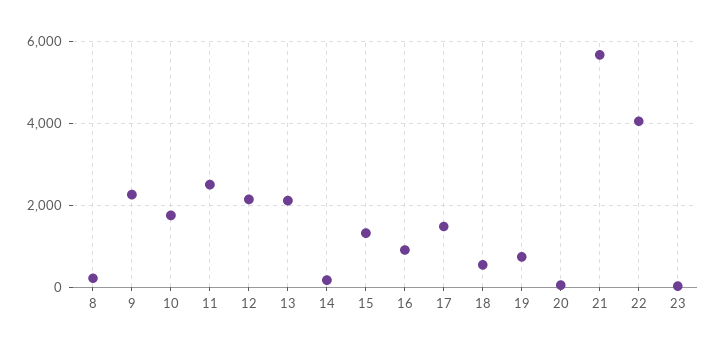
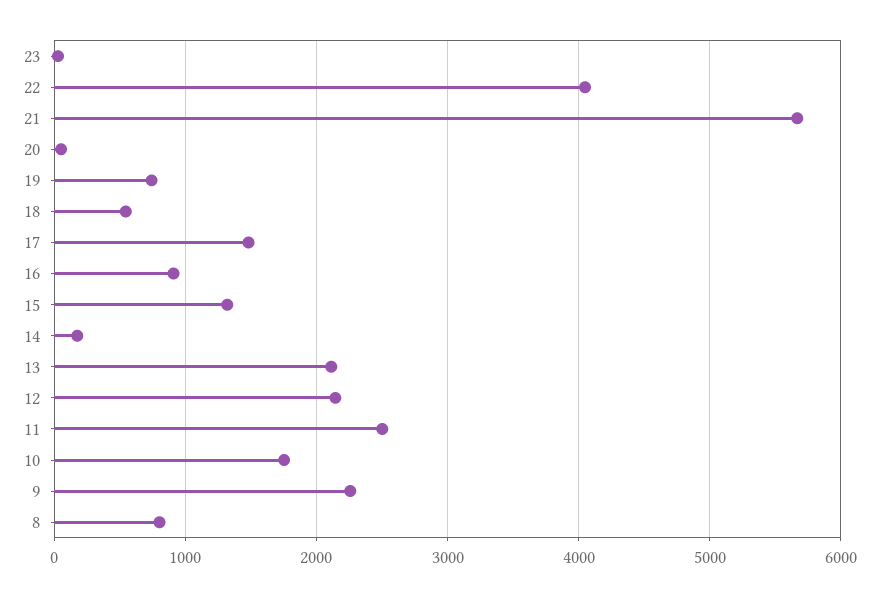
  {
-   "8": 200,
+   "8": 800,
    "9": 2300,
    "10": 1800,
    "11": 2500,
    "12": 2100,
    "13": 2100,
    "14": 200,
    "15": 1300,
    "16": 900,
    "17": 1500,
    "18": 500,
    "19": 700,
    "20": 100,
    "21": 5700,
    "22": 4000,
    "23": 0
  }

